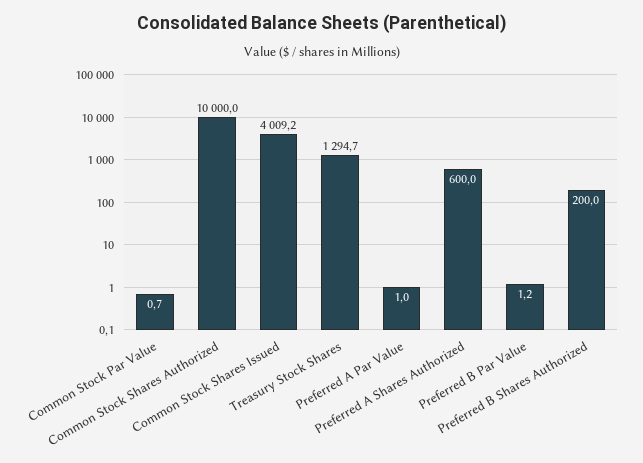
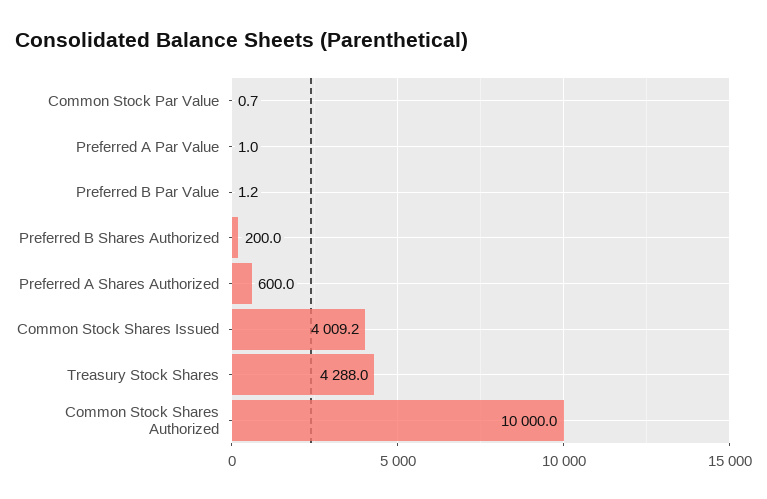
  {
    "Common Stock Par Value": 0.7,
    "Common Stock Shares Authorized": 10000,
    "Common Stock Shares Issued": 4009.2,
-   "Treasury Stock Shares": 1294.7,
+   "Treasury Stock Shares": 4288,
    "Preferred A Par Value": 1,
    "Preferred A Shares Authorized": 600,
    "Preferred B Par Value": 1.2,
    "Preferred B Shares Authorized": 200
  }

